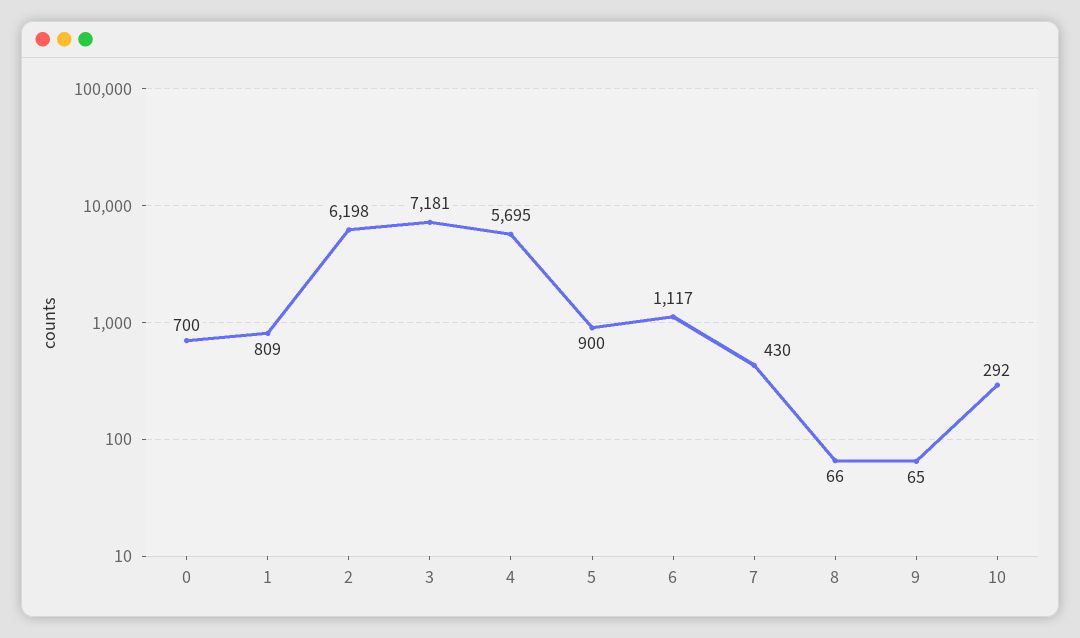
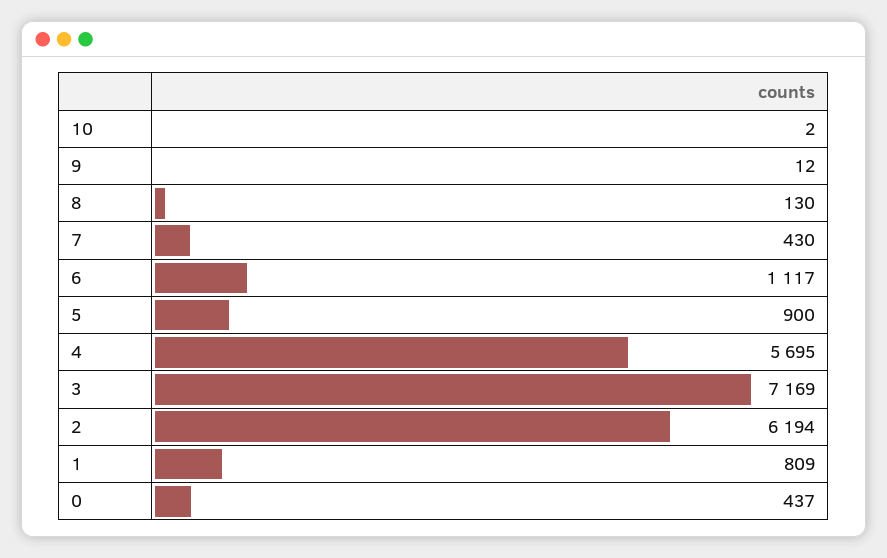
  {
-   "0": 700,
+   "0": 437,
    "1": 809,
-   "2": 6198,
+   "2": 6194,
-   "3": 7181,
+   "3": 7169,
    "4": 5695,
    "5": 900,
    "6": 1117,
    "7": 430,
-   "8": 66,
+   "8": 130,
-   "9": 65,
+   "9": 12,
-   "10": 292
+   "10": 2
  }

